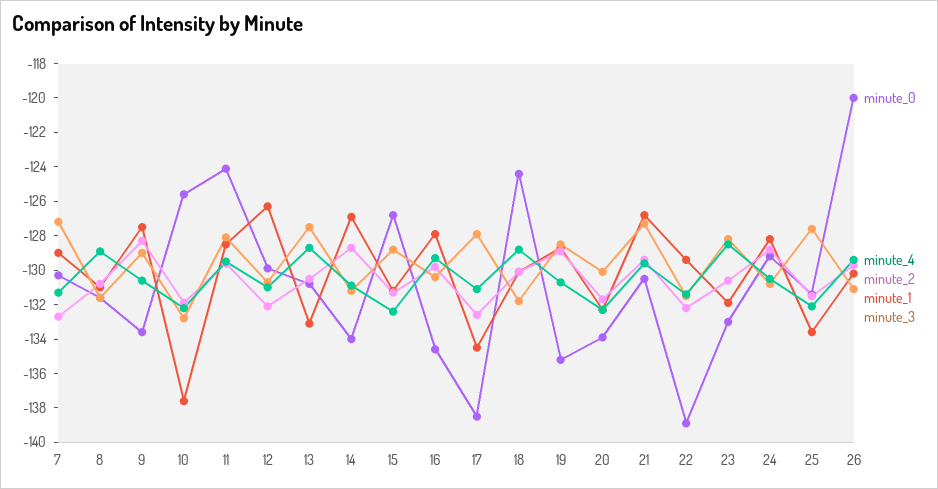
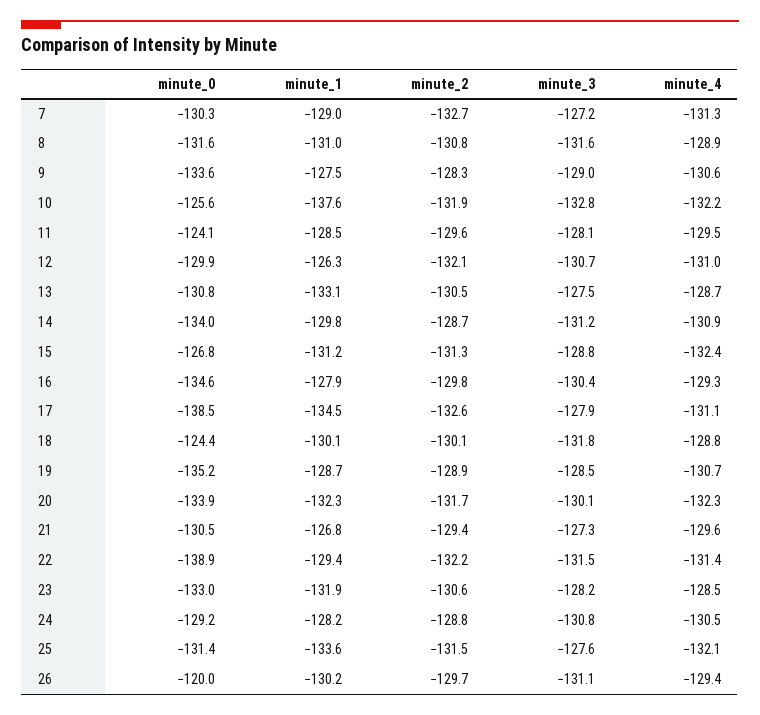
  {
    "minute_0": {
      "7": -130.3,
      "8": -131.6,
      "9": -133.6,
      "10": -125.6,
      "11": -124.1,
      "12": -129.9,
      "13": -130.8,
      "14": -134,
      "15": -126.8,
      "16": -134.6,
      "17": -138.5,
      "18": -124.4,
      "19": -135.2,
      "20": -133.9,
      "21": -130.5,
      "22": -138.9,
      "23": -133,
      "24": -129.2,
      "25": -131.4,
      "26": -120
    },
    "minute_4": {
      "7": -131.3,
      "8": -128.9,
      "9": -130.6,
      "10": -132.2,
      "11": -129.5,
      "12": -131,
      "13": -128.7,
      "14": -130.9,
      "15": -132.4,
      "16": -129.3,
      "17": -131.1,
      "18": -128.8,
      "19": -130.7,
      "20": -132.3,
      "21": -129.6,
      "22": -131.4,
      "23": -128.5,
      "24": -130.5,
      "25": -132.1,
      "26": -129.4
    },
    "minute_2": {
      "7": -132.7,
      "8": -130.8,
      "9": -128.3,
      "10": -131.9,
      "11": -129.6,
      "12": -132.1,
      "13": -130.5,
      "14": -128.7,
      "15": -131.3,
      "16": -129.8,
      "17": -132.6,
      "18": -130.1,
      "19": -128.9,
      "20": -131.7,
      "21": -129.4,
      "22": -132.2,
      "23": -130.6,
      "24": -128.8,
      "25": -131.5,
      "26": -129.7
    },
    "minute_1": {
      "7": -129,
      "8": -131,
      "9": -127.5,
      "10": -137.6,
      "11": -128.5,
      "12": -126.3,
      "13": -133.1,
-     "14": -127,
+     "14": -129.8,
      "15": -131.2,
      "16": -127.9,
      "17": -134.5,
      "18": -130.1,
      "19": -128.7,
      "20": -132.3,
      "21": -126.8,
      "22": -129.4,
      "23": -131.9,
      "24": -128.2,
      "25": -133.6,
      "26": -130.2
    },
    "minute_3": {
      "7": -127.2,
      "8": -131.6,
      "9": -129,
      "10": -132.8,
      "11": -128.1,
      "12": -130.7,
      "13": -127.5,
      "14": -131.2,
      "15": -128.8,
      "16": -130.4,
      "17": -127.9,
      "18": -131.8,
      "19": -128.5,
      "20": -130.1,
      "21": -127.3,
      "22": -131.5,
      "23": -128.2,
      "24": -130.8,
      "25": -127.6,
      "26": -131.1
    }
  }

